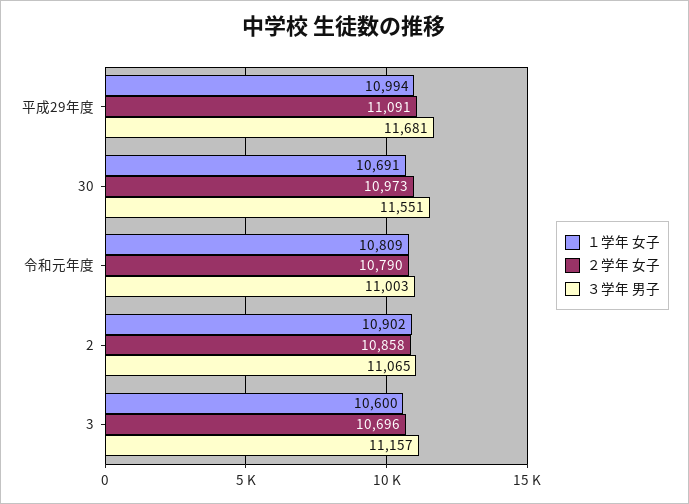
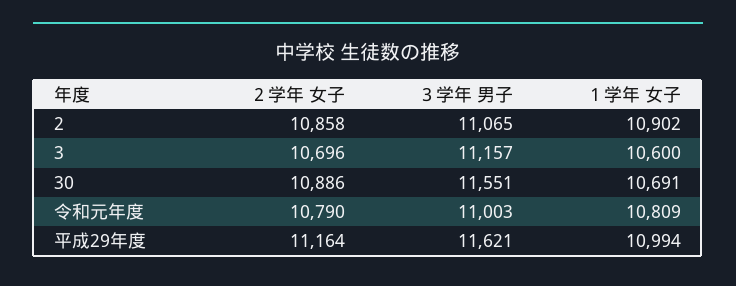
  {
    "１学年 女子": {
      "平成29年度": 10994,
      "30": 10691,
      "令和元年度": 10809,
      "2": 10902,
      "3": 10600
    },
    "２学年 女子": {
-     "平成29年度": 11091,
+     "平成29年度": 11164,
-     "30": 10973,
+     "30": 10886,
      "令和元年度": 10790,
      "2": 10858,
      "3": 10696
    },
    "３学年 男子": {
-     "平成29年度": 11681,
+     "平成29年度": 11621,
      "30": 11551,
      "令和元年度": 11003,
      "2": 11065,
      "3": 11157
    }
  }

